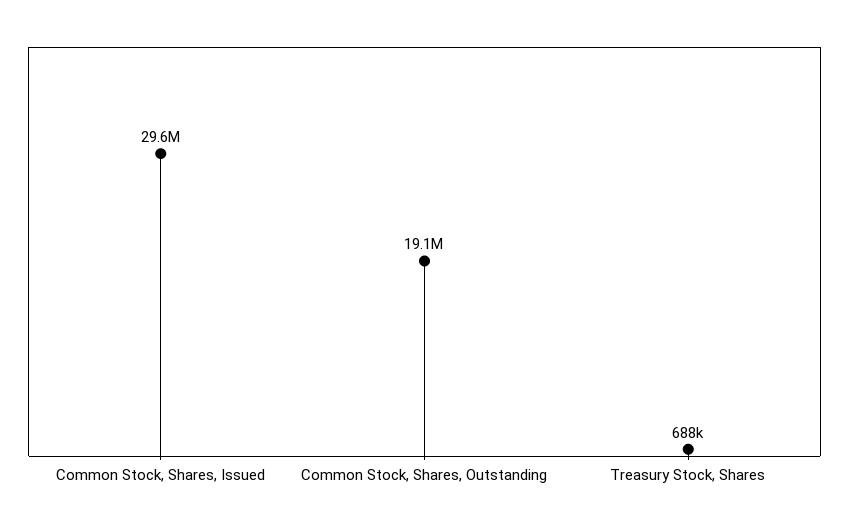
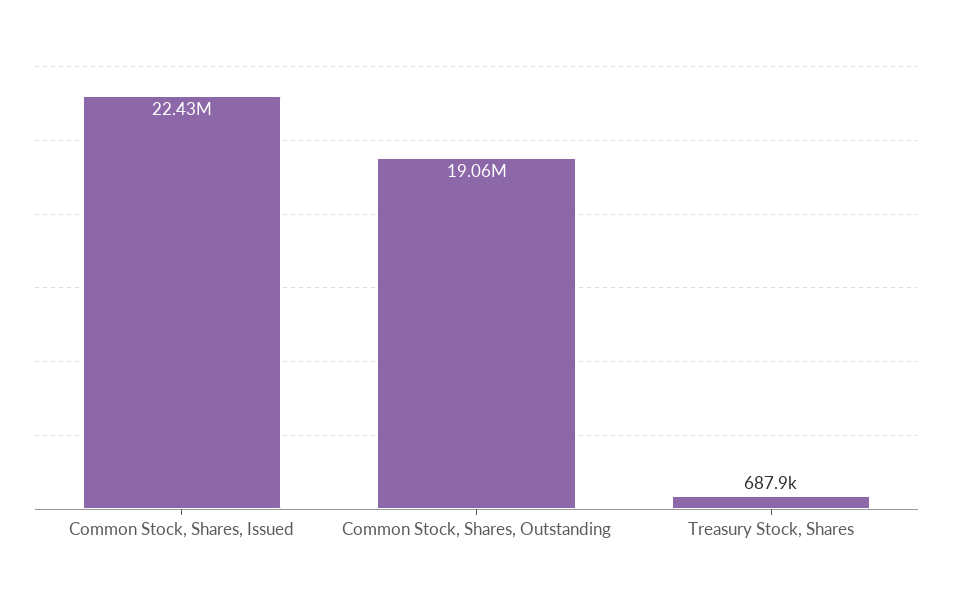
  {
-   "Common Stock, Shares, Issued": 29600000,
+   "Common Stock, Shares, Issued": 22430000,
    "Common Stock, Shares, Outstanding": 19060000,
    "Treasury Stock, Shares": 687900
  }

